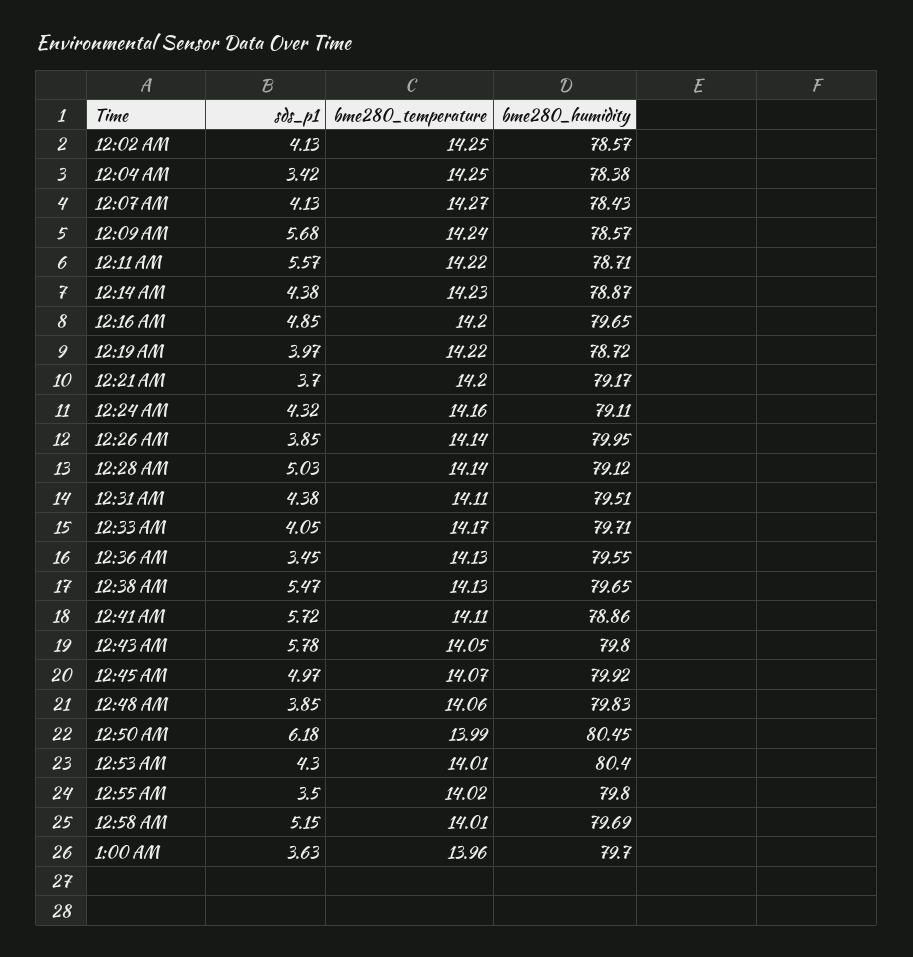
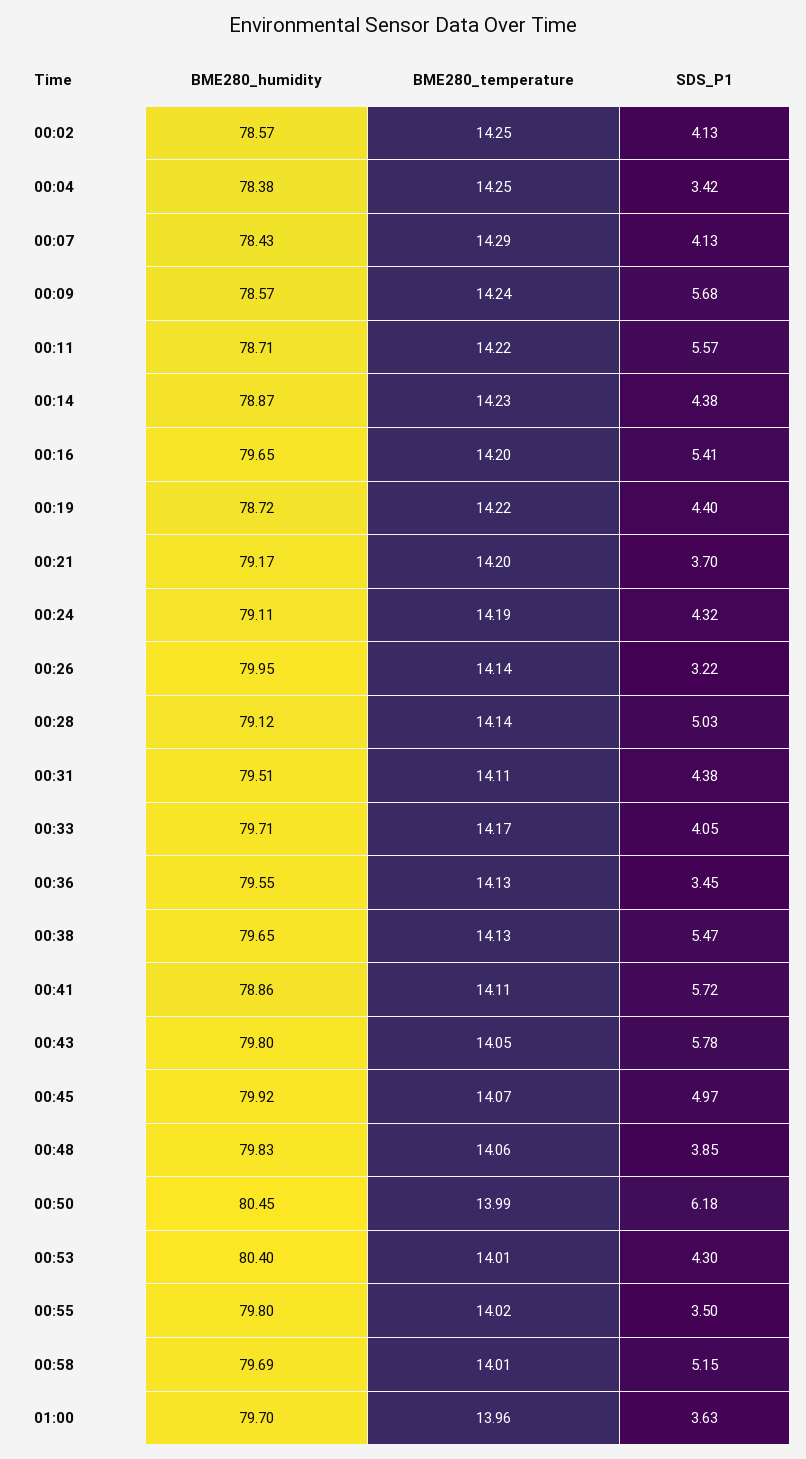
  {
    "sds_p1": {
      "12:02 AM": 4.13,
      "12:04 AM": 3.42,
      "12:07 AM": 4.13,
      "12:09 AM": 5.68,
      "12:11 AM": 5.57,
      "12:14 AM": 4.38,
-     "12:16 AM": 4.85,
+     "12:16 AM": 5.41,
-     "12:19 AM": 3.97,
+     "12:19 AM": 4.4,
      "12:21 AM": 3.7,
      "12:24 AM": 4.32,
-     "12:26 AM": 3.85,
+     "12:26 AM": 3.22,
      "12:28 AM": 5.03,
      "12:31 AM": 4.38,
      "12:33 AM": 4.05,
      "12:36 AM": 3.45,
      "12:38 AM": 5.47,
      "12:41 AM": 5.72,
      "12:43 AM": 5.78,
      "12:45 AM": 4.97,
      "12:48 AM": 3.85,
      "12:50 AM": 6.18,
      "12:53 AM": 4.3,
      "12:55 AM": 3.5,
      "12:58 AM": 5.15,
      "1:00 AM": 3.63
    },
    "bme280_temperature": {
      "12:02 AM": 14.25,
      "12:04 AM": 14.25,
-     "12:07 AM": 14.27,
+     "12:07 AM": 14.29,
      "12:09 AM": 14.24,
      "12:11 AM": 14.22,
      "12:14 AM": 14.23,
      "12:16 AM": 14.2,
      "12:19 AM": 14.22,
      "12:21 AM": 14.2,
-     "12:24 AM": 14.16,
+     "12:24 AM": 14.19,
      "12:26 AM": 14.14,
      "12:28 AM": 14.14,
      "12:31 AM": 14.11,
      "12:33 AM": 14.17,
      "12:36 AM": 14.13,
      "12:38 AM": 14.13,
      "12:41 AM": 14.11,
      "12:43 AM": 14.05,
      "12:45 AM": 14.07,
      "12:48 AM": 14.06,
      "12:50 AM": 13.99,
      "12:53 AM": 14.01,
      "12:55 AM": 14.02,
      "12:58 AM": 14.01,
      "1:00 AM": 13.96
    },
    "bme280_humidity": {
      "12:02 AM": 78.57,
      "12:04 AM": 78.38,
      "12:07 AM": 78.43,
      "12:09 AM": 78.57,
      "12:11 AM": 78.71,
      "12:14 AM": 78.87,
      "12:16 AM": 79.65,
      "12:19 AM": 78.72,
      "12:21 AM": 79.17,
      "12:24 AM": 79.11,
      "12:26 AM": 79.95,
      "12:28 AM": 79.12,
      "12:31 AM": 79.51,
      "12:33 AM": 79.71,
      "12:36 AM": 79.55,
      "12:38 AM": 79.65,
      "12:41 AM": 78.86,
      "12:43 AM": 79.8,
      "12:45 AM": 79.92,
      "12:48 AM": 79.83,
      "12:50 AM": 80.45,
      "12:53 AM": 80.4,
      "12:55 AM": 79.8,
      "12:58 AM": 79.69,
      "1:00 AM": 79.7
    }
  }

